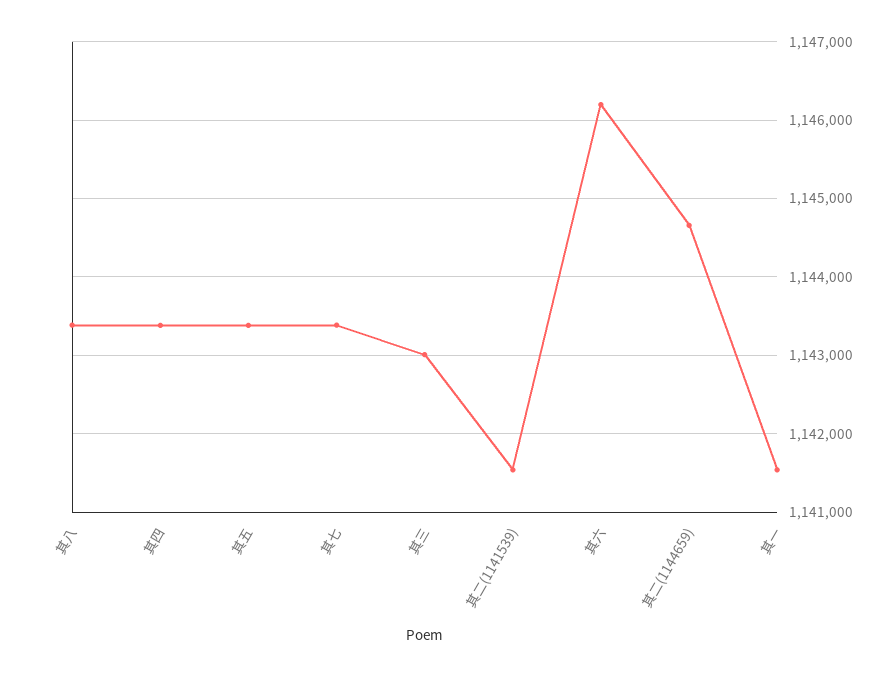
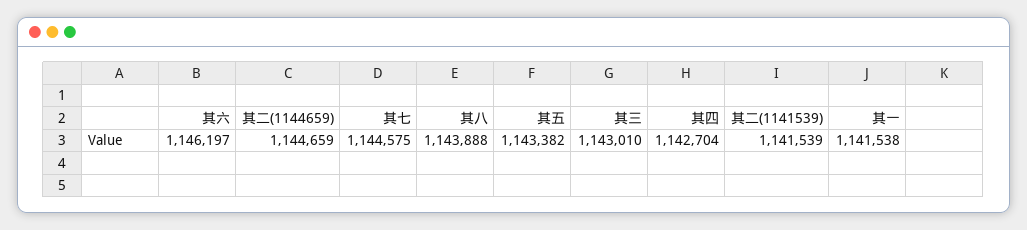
  {
-   "其八": 1143400,
+   "其八": 1143888,
-   "其四": 1143400,
+   "其四": 1142704,
    "其五": 1143382,
-   "其七": 1143400,
+   "其七": 1144575,
    "其三": 1143010,
    "其二(1141539)": 1141539,
    "其六": 1146197,
    "其二(1144659)": 1144659,
    "其一": 1141538
  }

